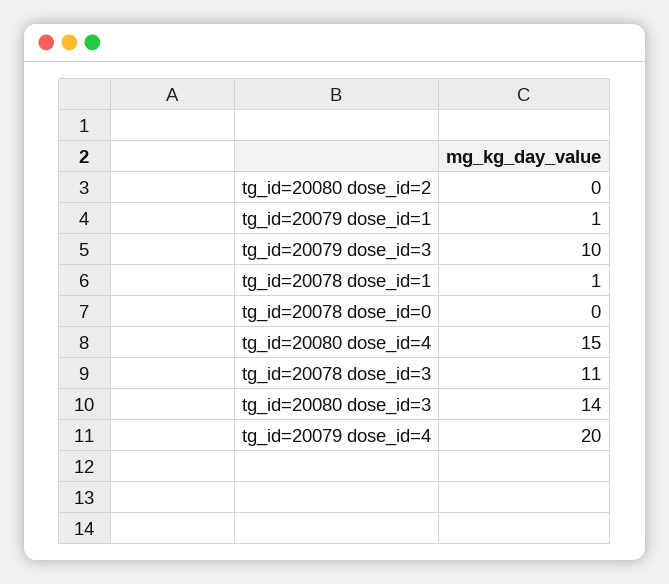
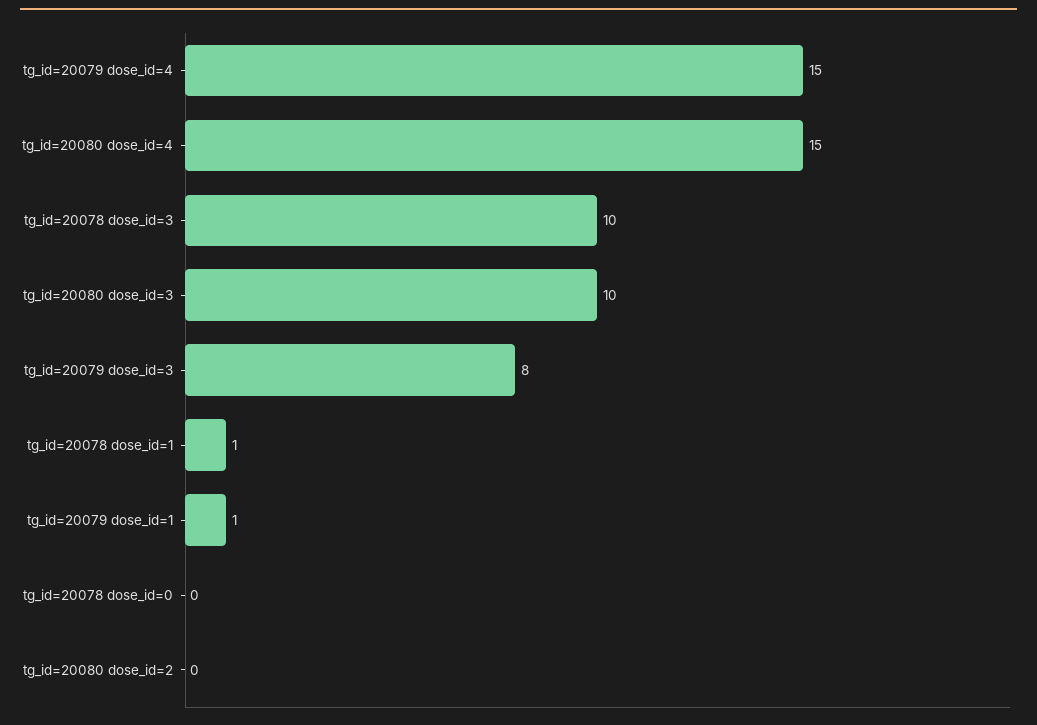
  {
    "tg_id=20080 dose_id=2": 0,
    "tg_id=20079 dose_id=1": 1,
-   "tg_id=20079 dose_id=3": 10,
+   "tg_id=20079 dose_id=3": 8,
    "tg_id=20078 dose_id=1": 1,
    "tg_id=20078 dose_id=0": 0,
    "tg_id=20080 dose_id=4": 15,
-   "tg_id=20078 dose_id=3": 11,
+   "tg_id=20078 dose_id=3": 10,
-   "tg_id=20080 dose_id=3": 14,
+   "tg_id=20080 dose_id=3": 10,
-   "tg_id=20079 dose_id=4": 20
+   "tg_id=20079 dose_id=4": 15
  }

